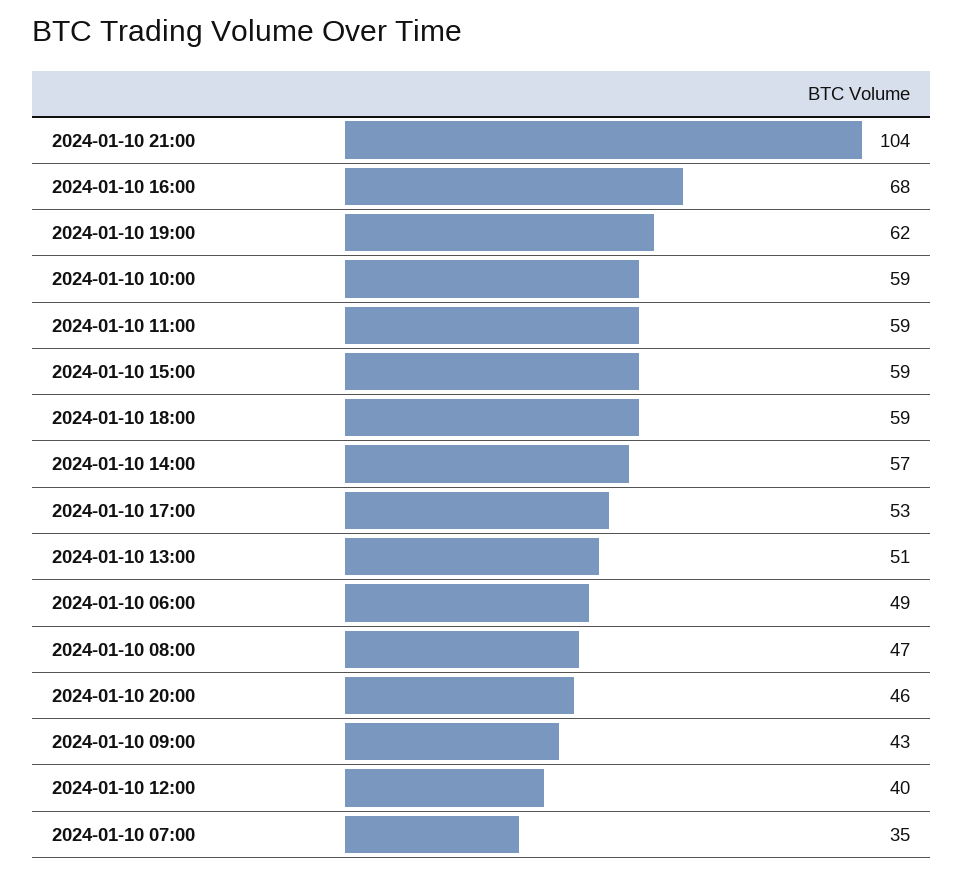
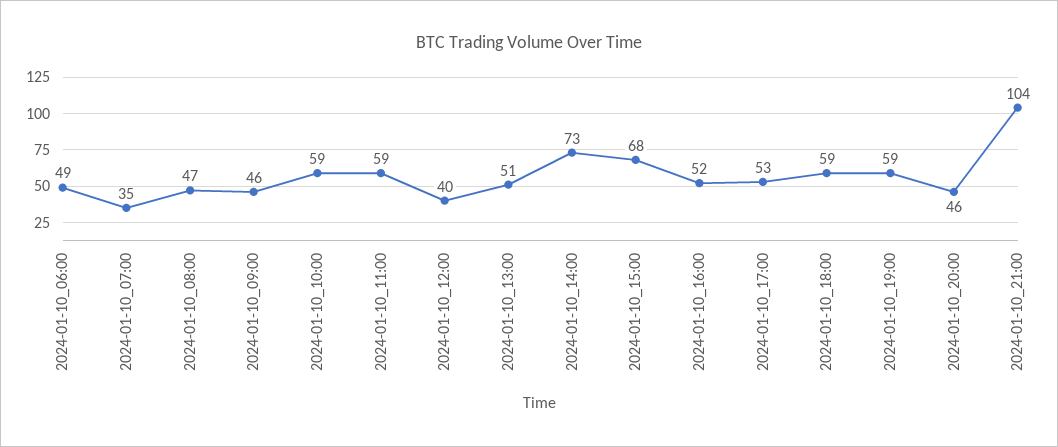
  {
    "2024-01-10 21:00": 104,
-   "2024-01-10 16:00": 68,
+   "2024-01-10 16:00": 52,
-   "2024-01-10 19:00": 62,
+   "2024-01-10 19:00": 59,
    "2024-01-10 10:00": 59,
    "2024-01-10 11:00": 59,
-   "2024-01-10 15:00": 59,
+   "2024-01-10 15:00": 68,
    "2024-01-10 18:00": 59,
-   "2024-01-10 14:00": 57,
+   "2024-01-10 14:00": 73,
    "2024-01-10 17:00": 53,
    "2024-01-10 13:00": 51,
    "2024-01-10 06:00": 49,
    "2024-01-10 08:00": 47,
    "2024-01-10 20:00": 46,
-   "2024-01-10 09:00": 43,
+   "2024-01-10 09:00": 46,
    "2024-01-10 12:00": 40,
    "2024-01-10 07:00": 35
  }

